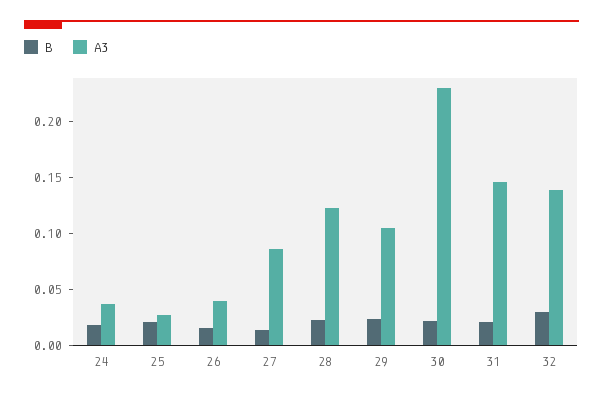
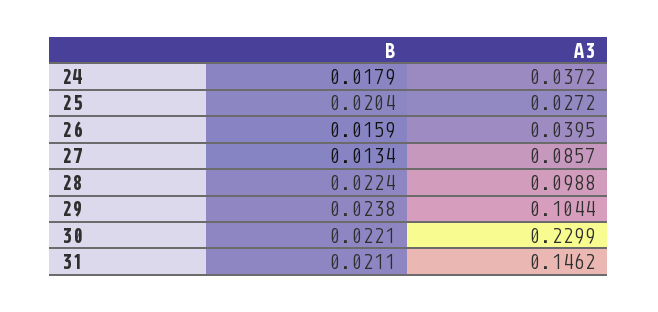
  {
    "B": {
      "24": 0.0179,
      "25": 0.0204,
      "26": 0.0159,
      "27": 0.0134,
      "28": 0.0224,
      "29": 0.0238,
      "30": 0.0221,
-     "31": 0.0211,
+     "31": 0.0211
-     "32": 0.03
    },
    "A3": {
      "24": 0.0372,
      "25": 0.0272,
      "26": 0.0395,
      "27": 0.0857,
-     "28": 0.12,
+     "28": 0.0988,
      "29": 0.1044,
      "30": 0.2299,
-     "31": 0.1462,
+     "31": 0.1462
-     "32": 0.14
    }
  }

